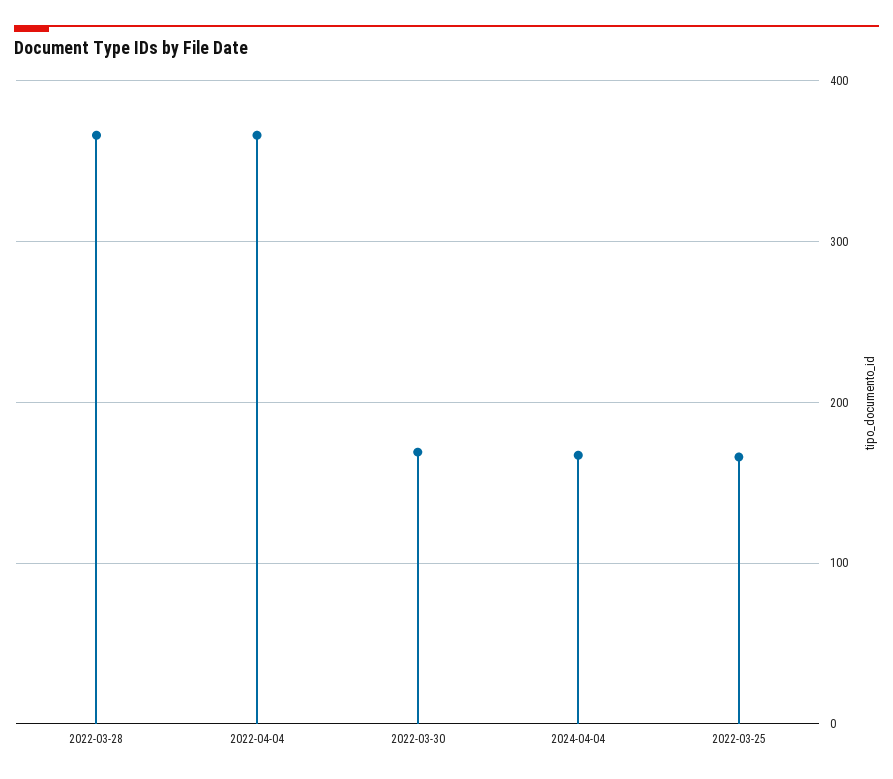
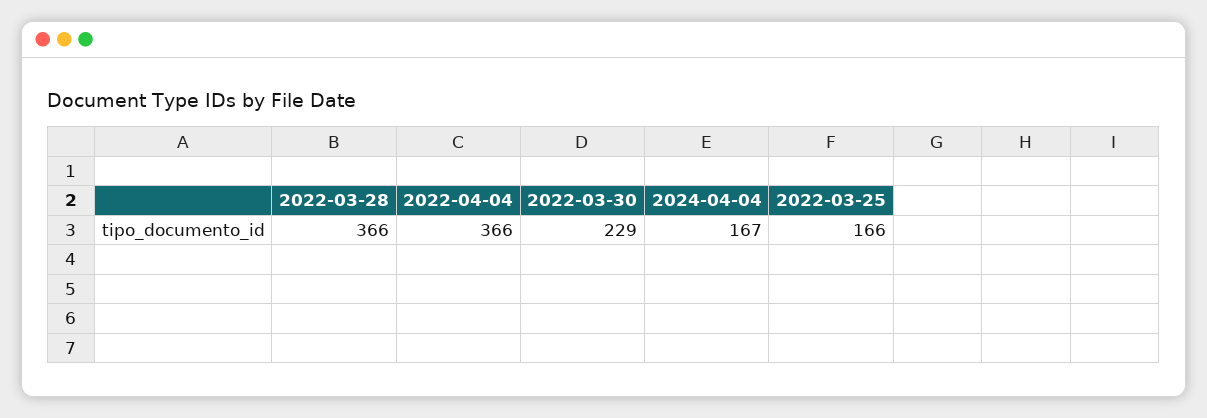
  {
    "2022-03-28": 366,
    "2022-04-04": 366,
-   "2022-03-30": 170,
+   "2022-03-30": 229,
    "2024-04-04": 167,
    "2022-03-25": 166
  }

